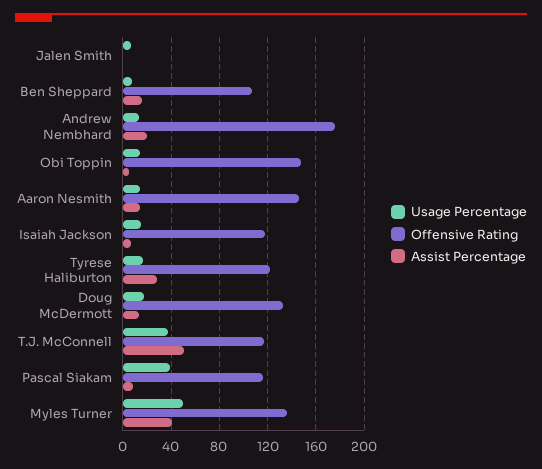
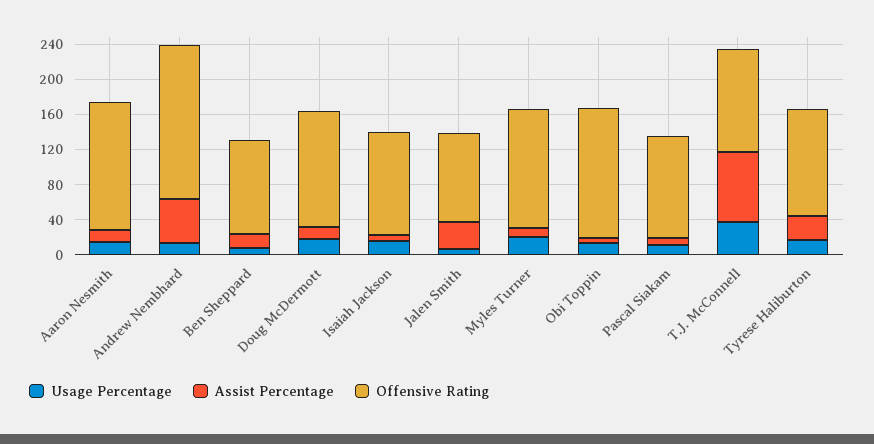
  {
    "Usage Percentage": {
      "Jalen Smith": 5,
      "Ben Sheppard": 5,
      "Andrew Nembhard": 15,
      "Obi Toppin": 15,
      "Aaron Nesmith": 15,
      "Isaiah Jackson": 15,
      "Tyrese Haliburton": 15,
      "Doug McDermott": 20,
      "T.J. McConnell": 40,
-     "Pascal Siakam": 40,
+     "Pascal Siakam": 10,
-     "Myles Turner": 50
+     "Myles Turner": 20
    },
    "Offensive Rating": {
-     "Jalen Smith": 0,
+     "Jalen Smith": 100,
      "Ben Sheppard": 105,
      "Andrew Nembhard": 175,
      "Obi Toppin": 150,
      "Aaron Nesmith": 145,
      "Isaiah Jackson": 120,
      "Tyrese Haliburton": 120,
      "Doug McDermott": 135,
      "T.J. McConnell": 115,
      "Pascal Siakam": 115,
      "Myles Turner": 135
    },
    "Assist Percentage": {
-     "Jalen Smith": 0,
+     "Jalen Smith": 30,
      "Ben Sheppard": 15,
-     "Andrew Nembhard": 20,
+     "Andrew Nembhard": 50,
      "Obi Toppin": 5,
      "Aaron Nesmith": 15,
      "Isaiah Jackson": 5,
      "Tyrese Haliburton": 30,
      "Doug McDermott": 15,
-     "T.J. McConnell": 50,
+     "T.J. McConnell": 80,
      "Pascal Siakam": 10,
-     "Myles Turner": 40
+     "Myles Turner": 10
    }
  }

